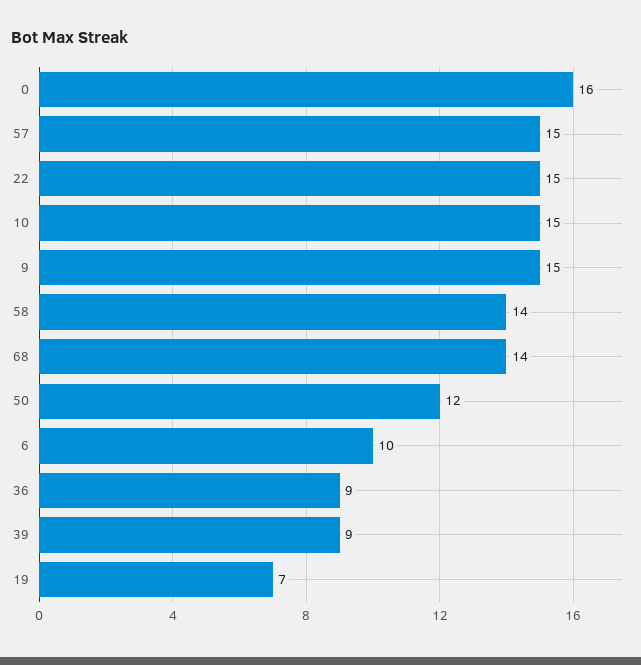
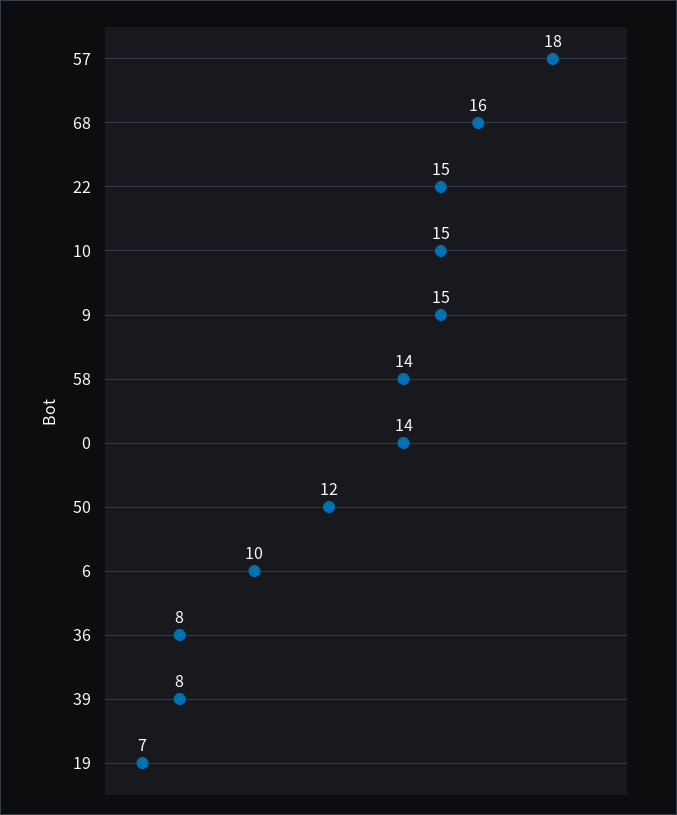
  {
-   "0": 16,
+   "0": 14,
-   "57": 15,
+   "57": 18,
    "22": 15,
    "10": 15,
    "9": 15,
    "58": 14,
-   "68": 14,
+   "68": 16,
    "50": 12,
    "6": 10,
-   "36": 9,
+   "36": 8,
-   "39": 9,
+   "39": 8,
    "19": 7
  }

